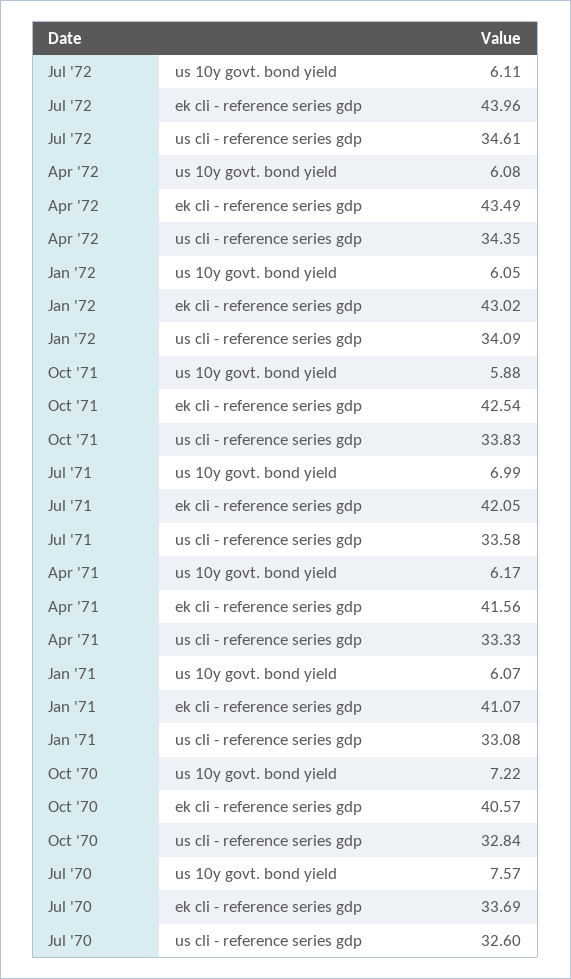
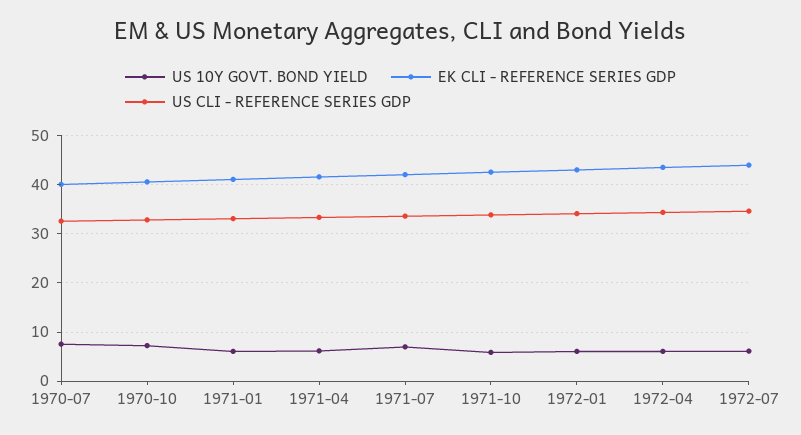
  {
    "us 10y govt. bond yield": {
      "Jul '72": 6.11,
      "Apr '72": 6.08,
      "Jan '72": 6.05,
      "Oct '71": 5.88,
      "Jul '71": 6.99,
      "Apr '71": 6.17,
      "Jan '71": 6.07,
      "Oct '70": 7.22,
      "Jul '70": 7.57
    },
    "ek cli - reference series gdp": {
      "Jul '72": 43.96,
      "Apr '72": 43.49,
      "Jan '72": 43.02,
      "Oct '71": 42.54,
      "Jul '71": 42.05,
      "Apr '71": 41.56,
      "Jan '71": 41.07,
      "Oct '70": 40.57,
-     "Jul '70": 33.69
+     "Jul '70": 40
    },
    "us cli - reference series gdp": {
      "Jul '72": 34.61,
      "Apr '72": 34.35,
      "Jan '72": 34.09,
      "Oct '71": 33.83,
      "Jul '71": 33.58,
      "Apr '71": 33.33,
      "Jan '71": 33.08,
      "Oct '70": 32.84,
      "Jul '70": 32.6
    }
  }

